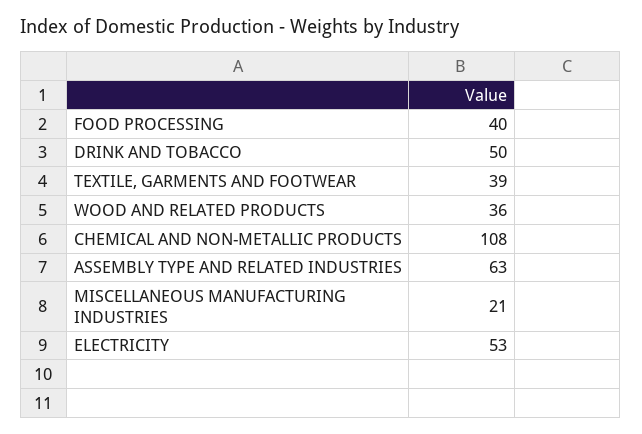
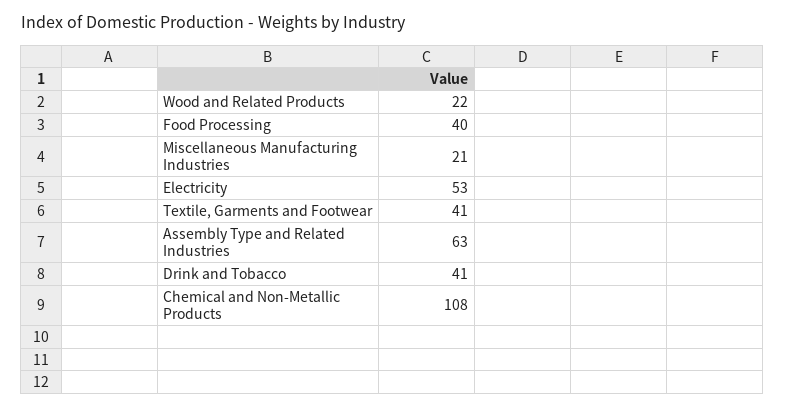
  {
    "FOOD PROCESSING": 40,
-   "DRINK AND TOBACCO": 50,
+   "DRINK AND TOBACCO": 41,
-   "TEXTILE, GARMENTS AND FOOTWEAR": 39,
+   "TEXTILE, GARMENTS AND FOOTWEAR": 41,
-   "WOOD AND RELATED PRODUCTS": 36,
+   "WOOD AND RELATED PRODUCTS": 22,
    "CHEMICAL AND NON-METALLIC PRODUCTS": 108,
    "ASSEMBLY TYPE AND RELATED INDUSTRIES": 63,
    "MISCELLANEOUS MANUFACTURING INDUSTRIES": 21,
    "ELECTRICITY": 53
  }

